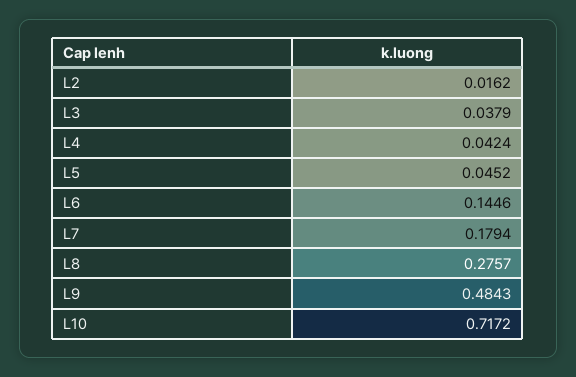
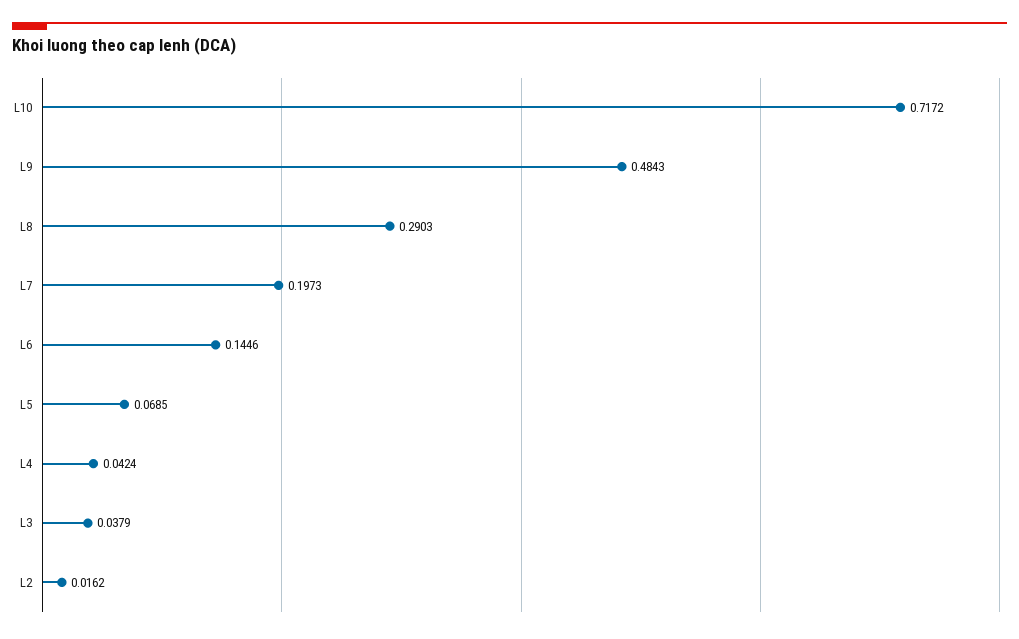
  {
    "L2": 0.0162,
    "L3": 0.0379,
    "L4": 0.0424,
-   "L5": 0.0452,
+   "L5": 0.0685,
    "L6": 0.1446,
-   "L7": 0.1794,
+   "L7": 0.1973,
-   "L8": 0.2757,
+   "L8": 0.2903,
    "L9": 0.4843,
    "L10": 0.7172
  }

